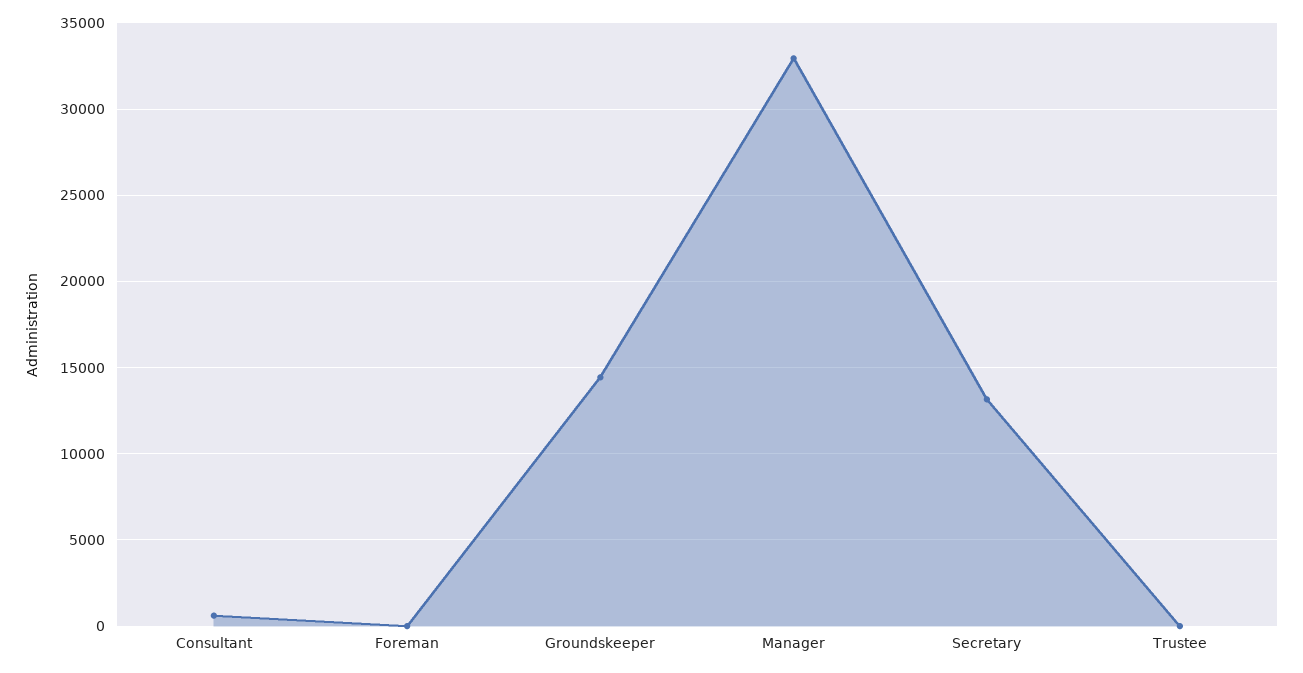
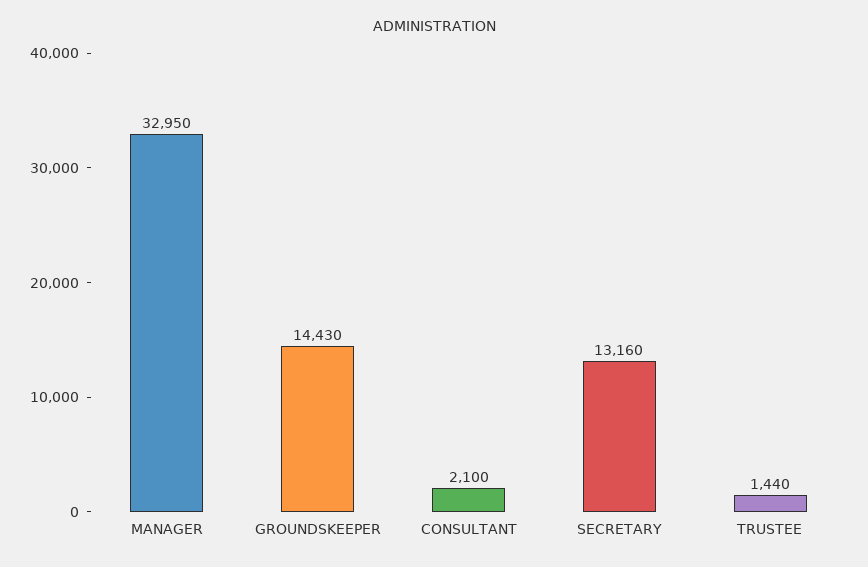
  {
-   "Consultant": 500,
+   "Consultant": 2100,
-   "Foreman": 0,
    "Groundskeeper": 14430,
    "Manager": 32950,
    "Secretary": 13160,
-   "Trustee": 0
+   "Trustee": 1440
  }

